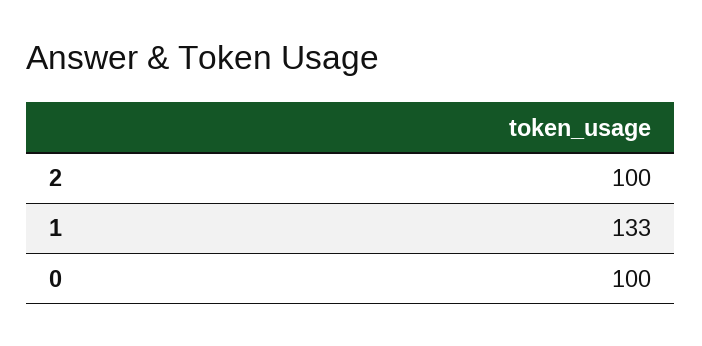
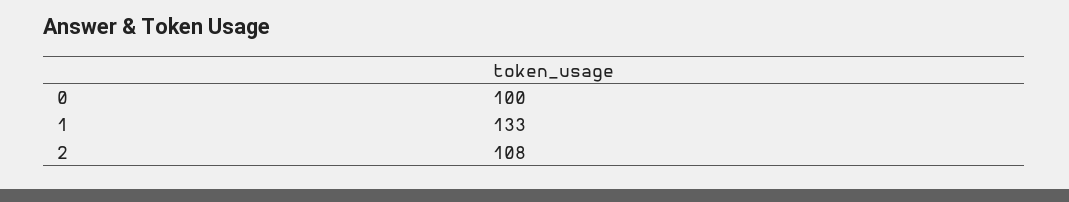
  {
-   "2": 100,
+   "2": 108,
    "1": 133,
    "0": 100
  }

